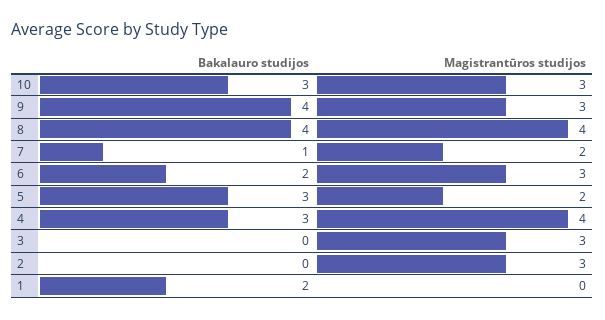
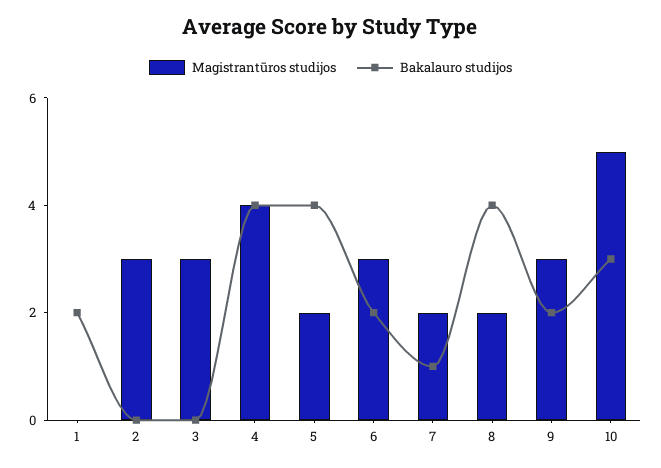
  {
    "Bakalauro studijos": {
      "10": 3,
-     "9": 4,
+     "9": 2,
      "8": 4,
      "7": 1,
      "6": 2,
-     "5": 3,
+     "5": 4,
-     "4": 3,
+     "4": 4,
      "3": 0,
      "2": 0,
      "1": 2
    },
    "Magistrantūros studijos": {
-     "10": 3,
+     "10": 5,
      "9": 3,
-     "8": 4,
+     "8": 2,
      "7": 2,
      "6": 3,
      "5": 2,
      "4": 4,
      "3": 3,
      "2": 3,
      "1": 0
    }
  }

